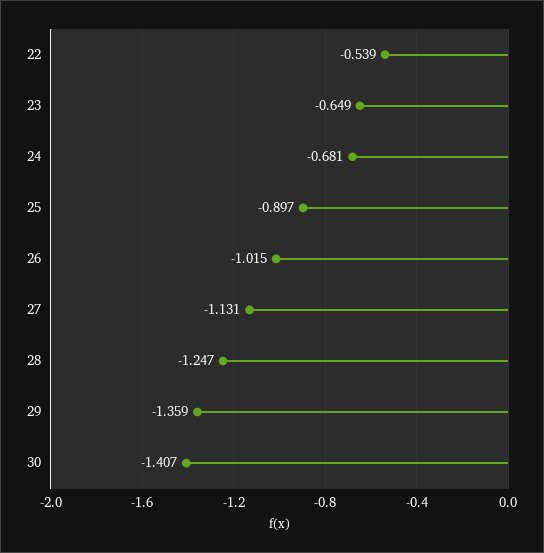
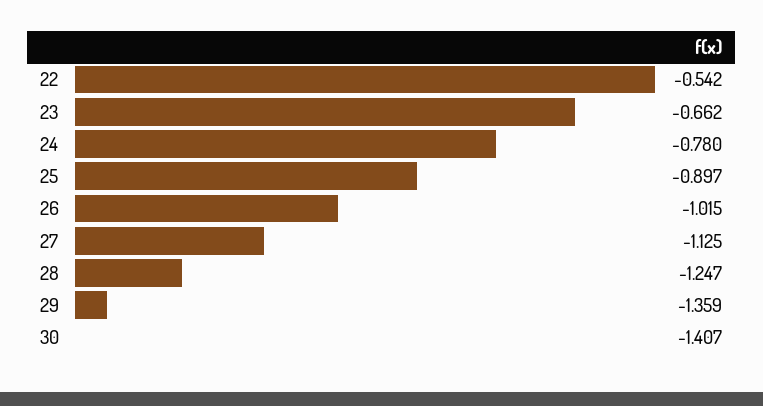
  {
-   "22": -0.539,
+   "22": -0.542,
-   "23": -0.649,
+   "23": -0.662,
-   "24": -0.681,
+   "24": -0.78,
    "25": -0.897,
    "26": -1.015,
-   "27": -1.131,
+   "27": -1.125,
    "28": -1.247,
    "29": -1.359,
    "30": -1.407
  }

